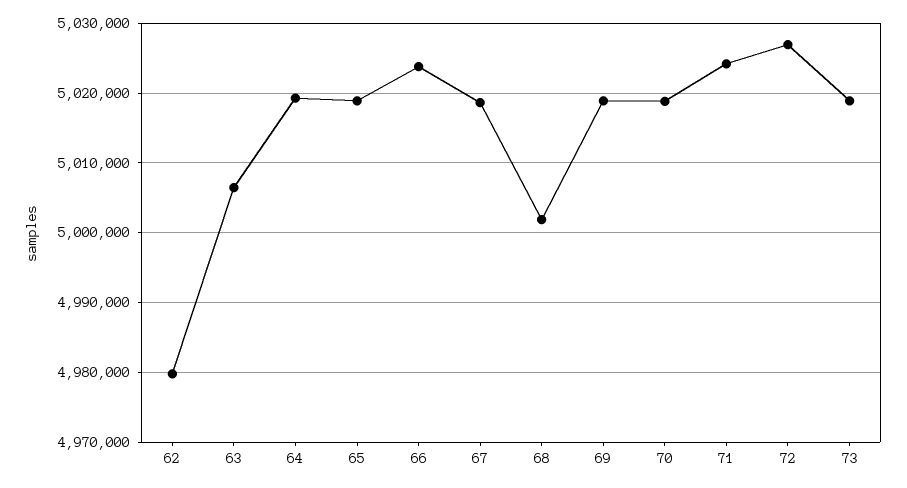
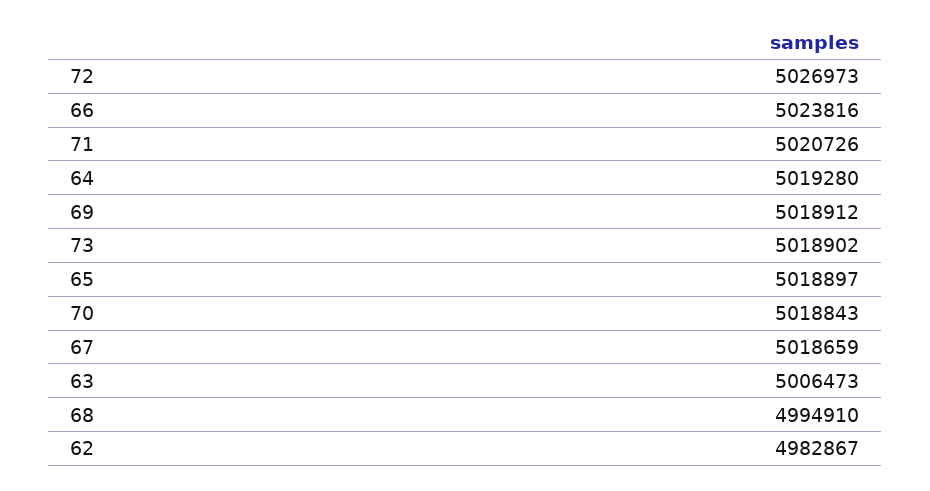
  {
-   "62": 4980000,
+   "62": 4982867,
    "63": 5006473,
    "64": 5019280,
    "65": 5018897,
    "66": 5023816,
    "67": 5018659,
-   "68": 5002000,
+   "68": 4994910,
    "69": 5018912,
    "70": 5018843,
-   "71": 5024000,
+   "71": 5020726,
    "72": 5026973,
    "73": 5018902
  }

